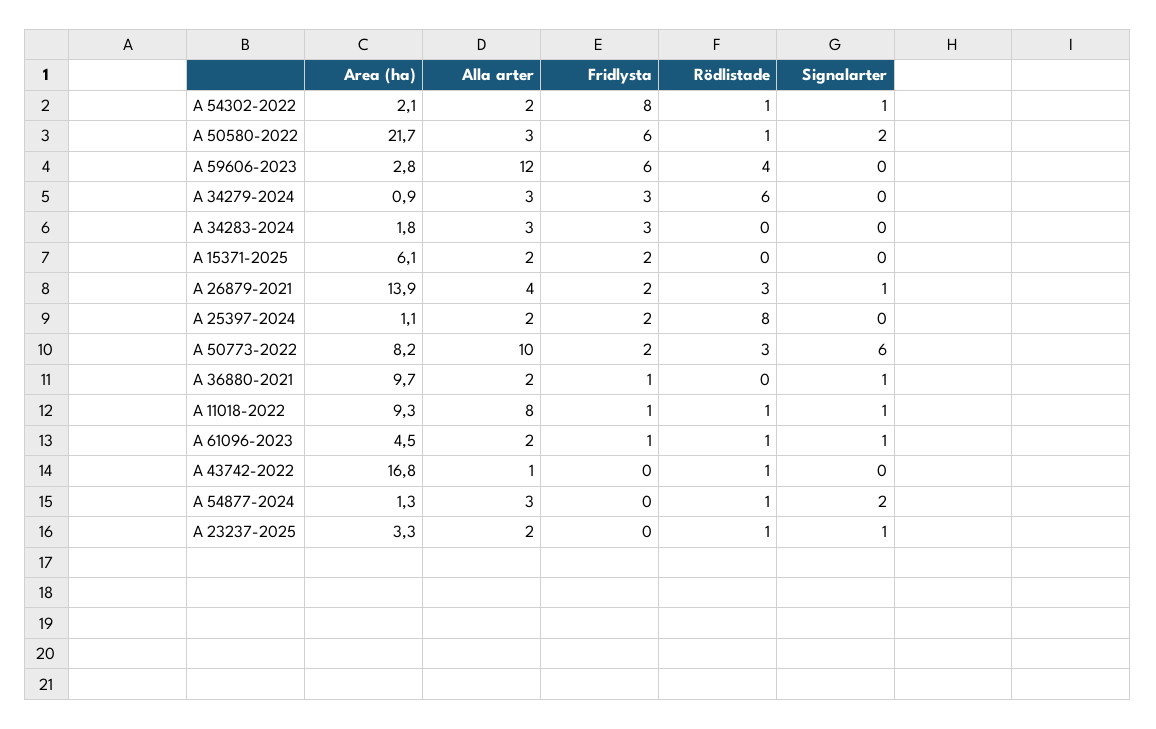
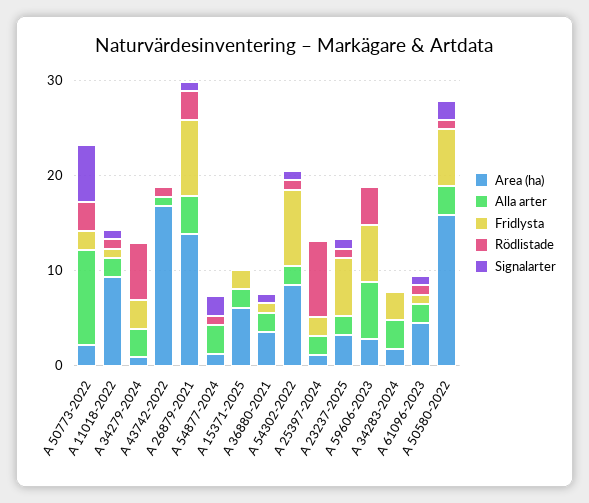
  {
    "Area (ha)": {
-     "A 54302-2022": 2.1,
+     "A 54302-2022": 8,
-     "A 50580-2022": 21.7,
+     "A 50580-2022": 16,
      "A 59606-2023": 2.8,
      "A 34279-2024": 0.9,
      "A 34283-2024": 1.8,
      "A 15371-2025": 6.1,
      "A 26879-2021": 13.9,
      "A 25397-2024": 1.1,
-     "A 50773-2022": 8.2,
+     "A 50773-2022": 2,
-     "A 36880-2021": 9.7,
+     "A 36880-2021": 4,
      "A 11018-2022": 9.3,
      "A 61096-2023": 4.5,
      "A 43742-2022": 16.8,
      "A 54877-2024": 1.3,
      "A 23237-2025": 3.3
    },
    "Alla arter": {
      "A 54302-2022": 2,
      "A 50580-2022": 3,
-     "A 59606-2023": 12,
+     "A 59606-2023": 6,
      "A 34279-2024": 3,
      "A 34283-2024": 3,
      "A 15371-2025": 2,
      "A 26879-2021": 4,
      "A 25397-2024": 2,
      "A 50773-2022": 10,
      "A 36880-2021": 2,
-     "A 11018-2022": 8,
+     "A 11018-2022": 2,
      "A 61096-2023": 2,
      "A 43742-2022": 1,
      "A 54877-2024": 3,
      "A 23237-2025": 2
    },
    "Fridlysta": {
      "A 54302-2022": 8,
      "A 50580-2022": 6,
      "A 59606-2023": 6,
      "A 34279-2024": 3,
      "A 34283-2024": 3,
      "A 15371-2025": 2,
-     "A 26879-2021": 2,
+     "A 26879-2021": 8,
      "A 25397-2024": 2,
      "A 50773-2022": 2,
      "A 36880-2021": 1,
      "A 11018-2022": 1,
      "A 61096-2023": 1,
      "A 43742-2022": 0,
      "A 54877-2024": 0,
-     "A 23237-2025": 0
+     "A 23237-2025": 6
    },
    "Rödlistade": {
      "A 54302-2022": 1,
      "A 50580-2022": 1,
      "A 59606-2023": 4,
      "A 34279-2024": 6,
      "A 34283-2024": 0,
      "A 15371-2025": 0,
      "A 26879-2021": 3,
      "A 25397-2024": 8,
      "A 50773-2022": 3,
      "A 36880-2021": 0,
      "A 11018-2022": 1,
      "A 61096-2023": 1,
      "A 43742-2022": 1,
      "A 54877-2024": 1,
      "A 23237-2025": 1
    },
    "Signalarter": {
      "A 54302-2022": 1,
      "A 50580-2022": 2,
      "A 59606-2023": 0,
      "A 34279-2024": 0,
      "A 34283-2024": 0,
      "A 15371-2025": 0,
      "A 26879-2021": 1,
      "A 25397-2024": 0,
      "A 50773-2022": 6,
      "A 36880-2021": 1,
      "A 11018-2022": 1,
      "A 61096-2023": 1,
      "A 43742-2022": 0,
      "A 54877-2024": 2,
      "A 23237-2025": 1
    }
  }

